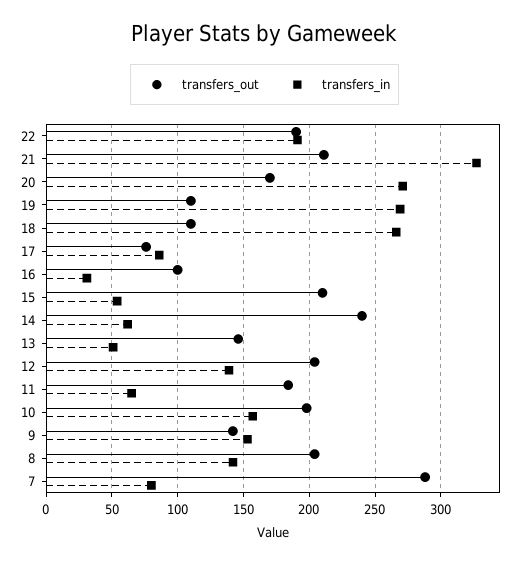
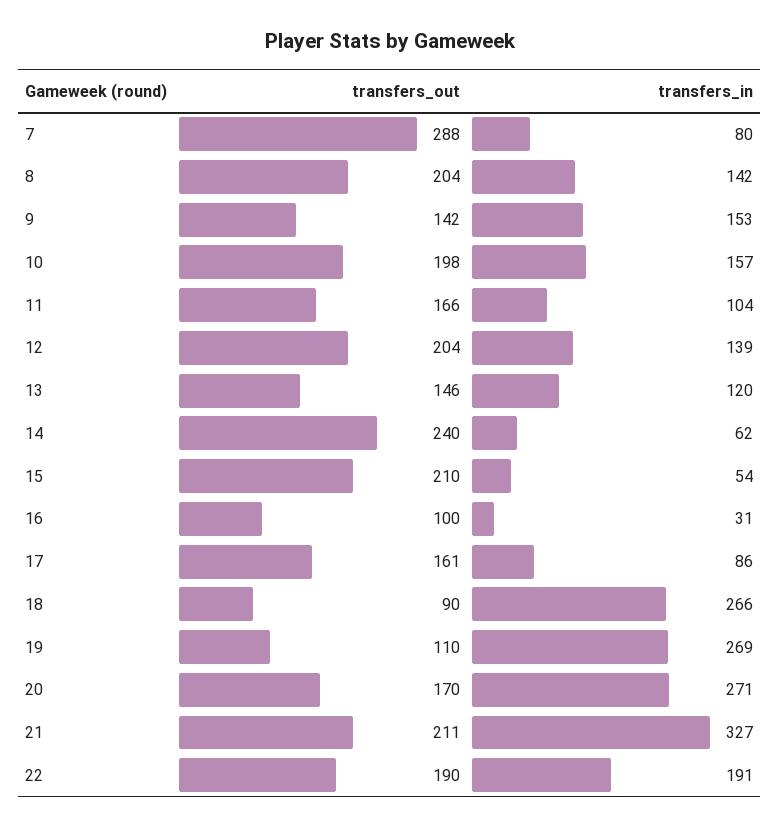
  {
    "transfers_out": {
      "22": 190,
      "21": 211,
      "20": 170,
      "19": 110,
-     "18": 110,
+     "18": 90,
-     "17": 75,
+     "17": 161,
      "16": 100,
      "15": 210,
      "14": 240,
      "13": 146,
      "12": 204,
-     "11": 185,
+     "11": 166,
      "10": 198,
      "9": 142,
      "8": 204,
      "7": 288
    },
    "transfers_in": {
      "22": 191,
      "21": 327,
      "20": 271,
      "19": 269,
      "18": 266,
      "17": 86,
      "16": 31,
      "15": 54,
      "14": 62,
-     "13": 50,
+     "13": 120,
      "12": 139,
-     "11": 65,
+     "11": 104,
      "10": 157,
      "9": 153,
      "8": 142,
      "7": 80
    }
  }

